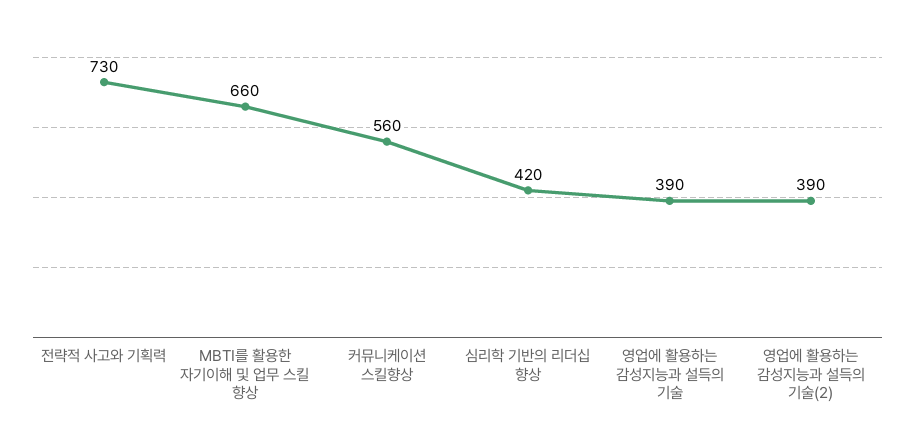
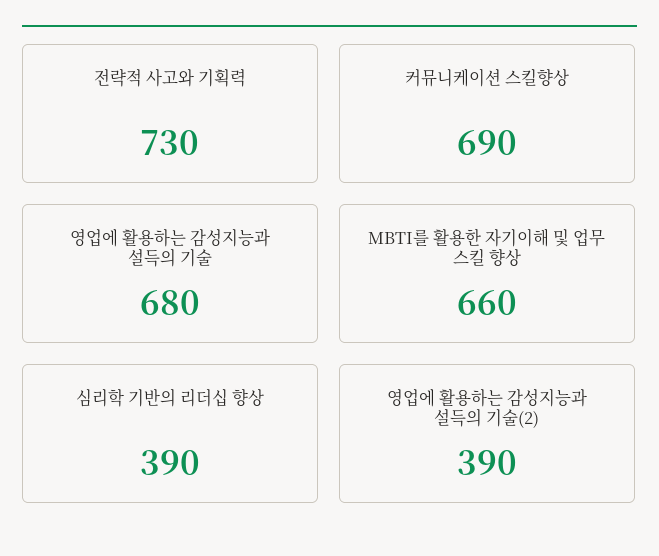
  {
    "전략적 사고와 기획력": 730,
    "MBTI를 활용한 자기이해 및 업무 스킬 향상": 660,
-   "커뮤니케이션 스킬향상": 560,
+   "커뮤니케이션 스킬향상": 690,
-   "심리학 기반의 리더십 향상": 420,
+   "심리학 기반의 리더십 향상": 390,
-   "영업에 활용하는 감성지능과 설득의 기술": 390,
+   "영업에 활용하는 감성지능과 설득의 기술": 680,
    "영업에 활용하는 감성지능과 설득의 기술(2)": 390
  }

